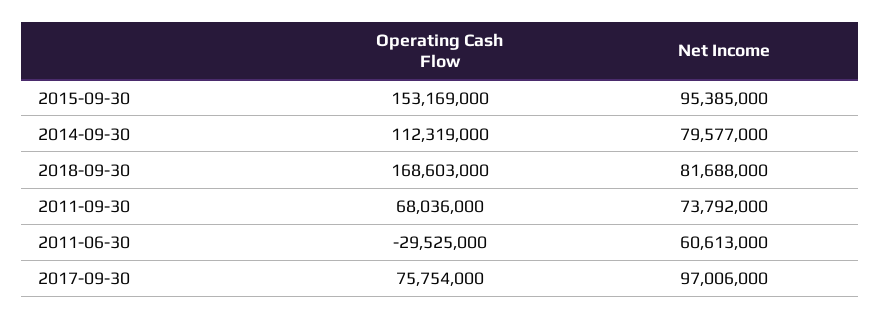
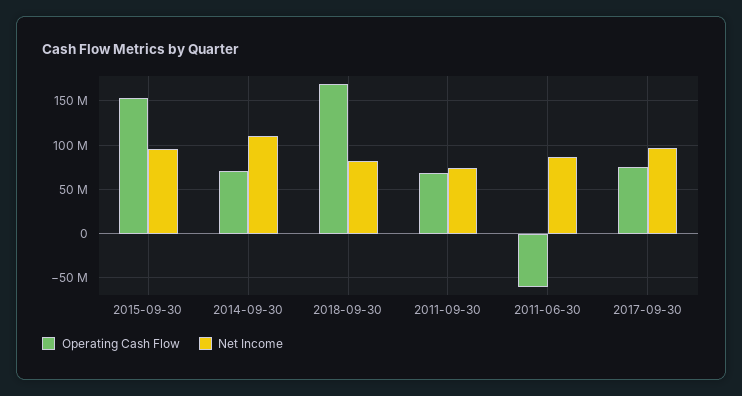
  {
    "Operating Cash Flow": {
      "2015-09-30": 153169000,
-     "2014-09-30": 112319000,
+     "2014-09-30": 70000000,
      "2018-09-30": 168603000,
      "2011-09-30": 68036000,
-     "2011-06-30": -29525000,
+     "2011-06-30": -60000000,
      "2017-09-30": 75754000
    },
    "Net Income": {
      "2015-09-30": 95385000,
-     "2014-09-30": 79577000,
+     "2014-09-30": 110000000,
      "2018-09-30": 81688000,
      "2011-09-30": 73792000,
-     "2011-06-30": 60613000,
+     "2011-06-30": 90000000,
      "2017-09-30": 97006000
    }
  }

